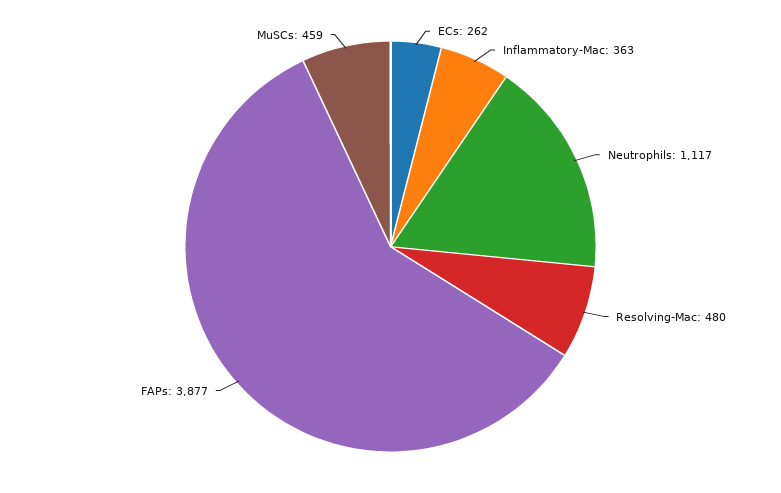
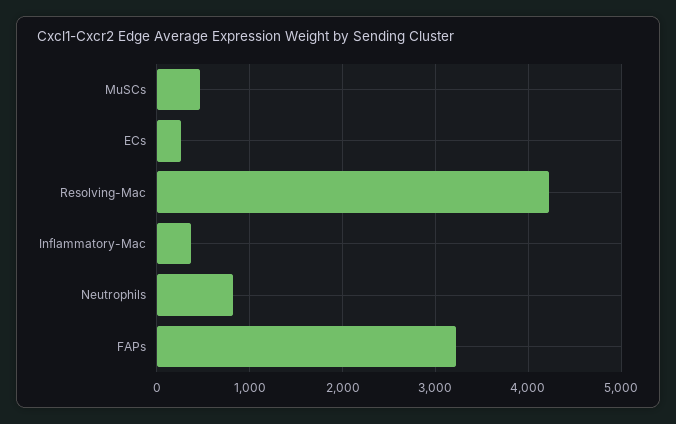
  {
    "ECs": 262,
    "Inflammatory-Mac": 363,
-   "Neutrophils": 1117,
+   "Neutrophils": 800,
-   "Resolving-Mac": 480,
+   "Resolving-Mac": 4200,
-   "FAPs": 3877,
+   "FAPs": 3200,
    "MuSCs": 459
  }

